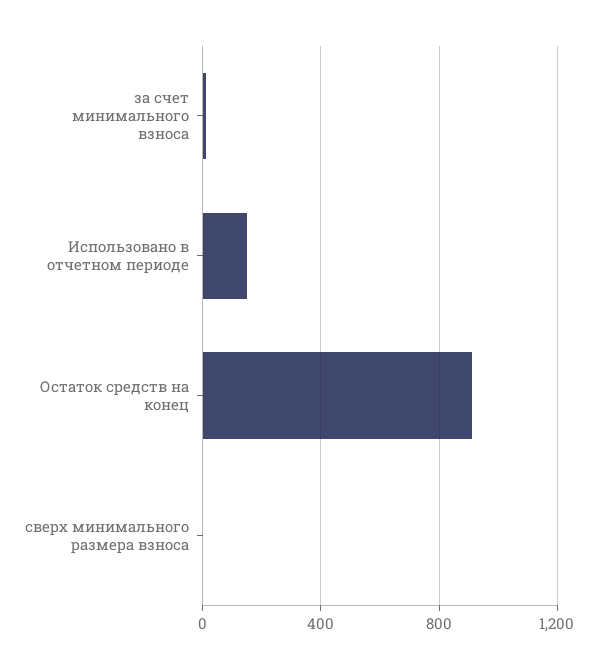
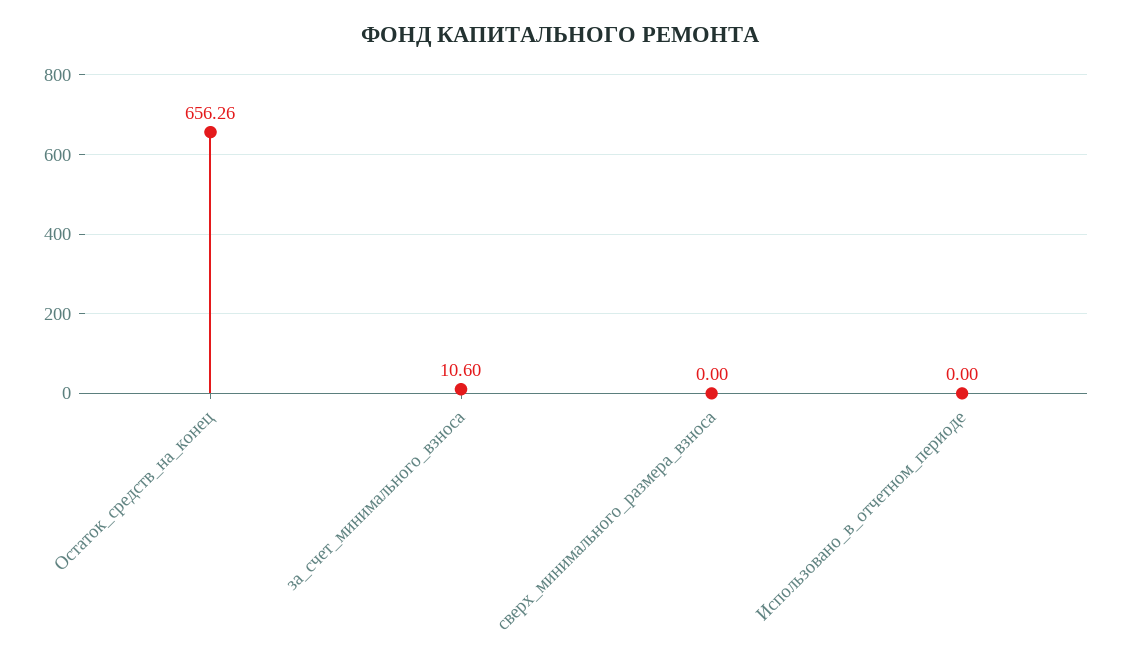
  {
    "за счет минимального взноса": 10.6,
-   "Использовано в отчетном периоде": 150,
+   "Использовано в отчетном периоде": 0,
-   "Остаток средств на конец": 900,
+   "Остаток средств на конец": 656.26,
    "сверх минимального размера взноса": 0
  }

